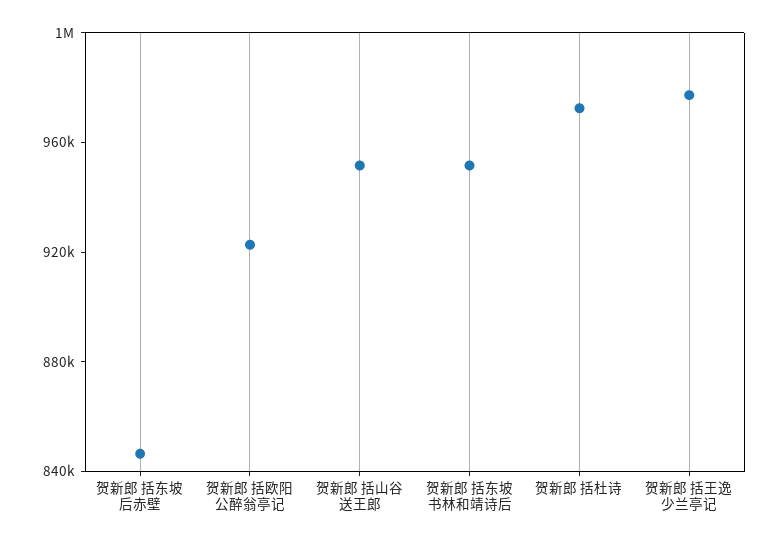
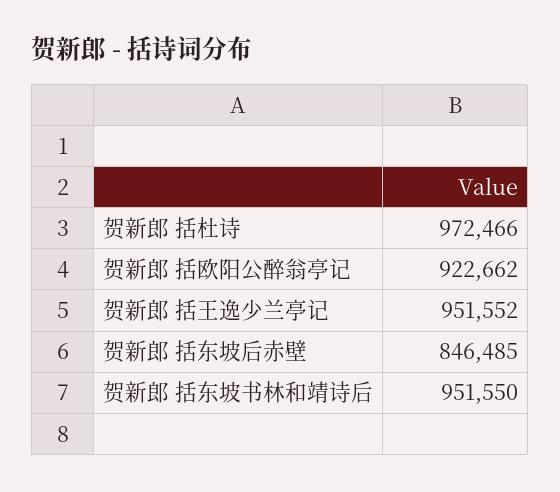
  {
    "贺新郎 括东坡后赤壁": 846485,
    "贺新郎 括欧阳公醉翁亭记": 922662,
-   "贺新郎 括山谷送王郎": 950000,
    "贺新郎 括东坡书林和靖诗后": 951550,
    "贺新郎 括杜诗": 972466,
-   "贺新郎 括王逸少兰亭记": 980000
+   "贺新郎 括王逸少兰亭记": 951552
  }

